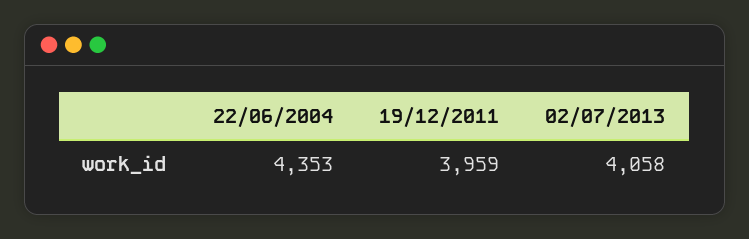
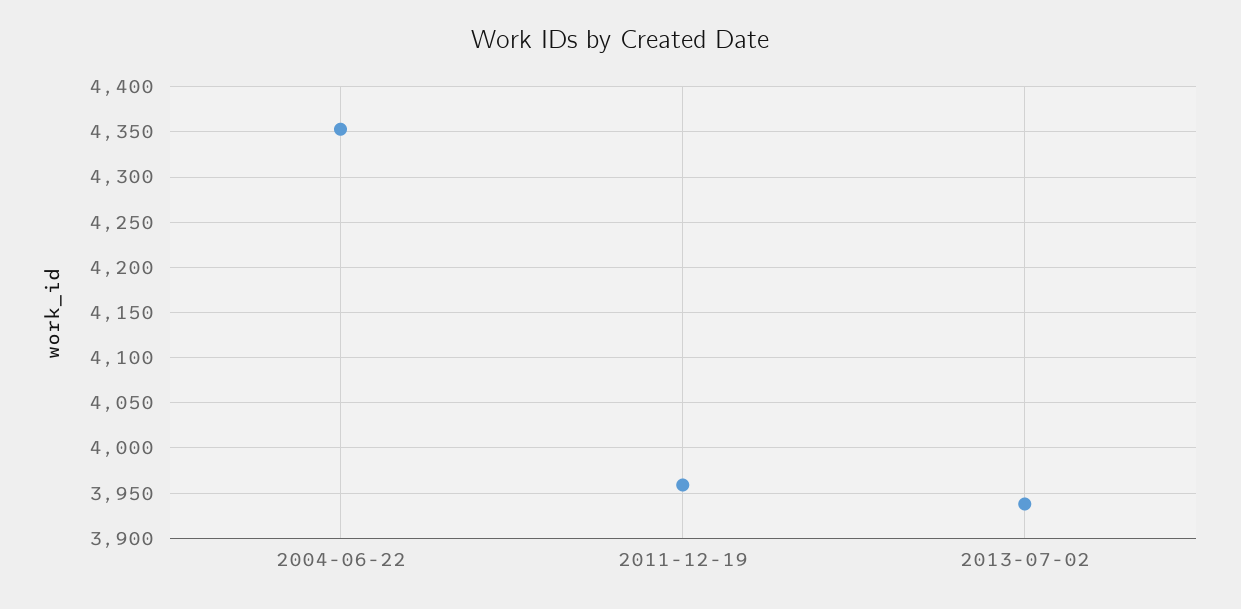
  {
    "22/06/2004": 4353,
    "19/12/2011": 3959,
-   "02/07/2013": 4058
+   "02/07/2013": 3940
  }

